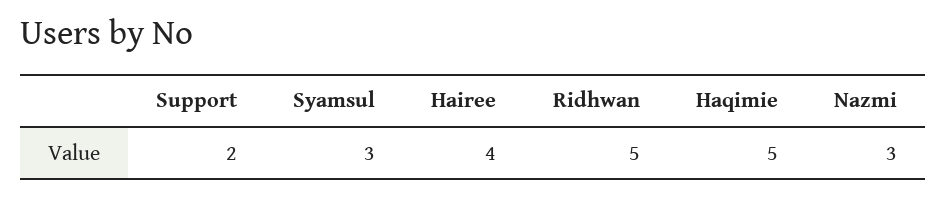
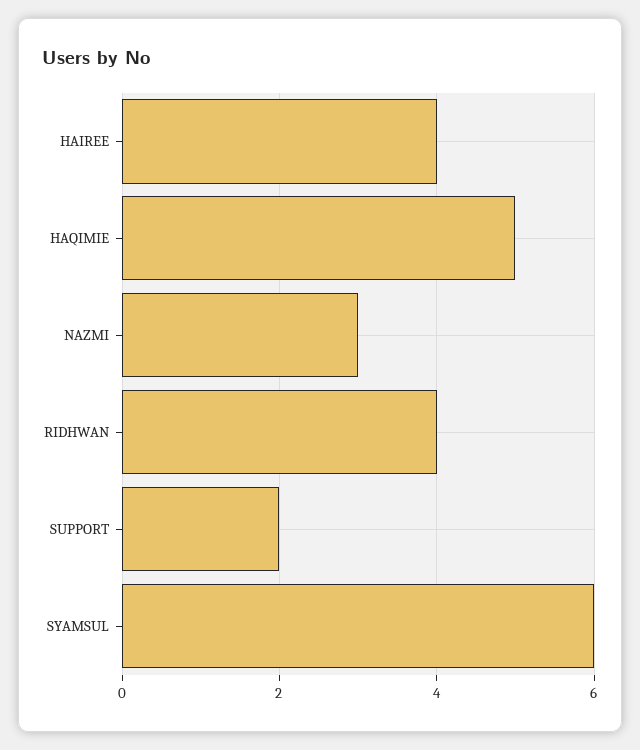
  {
    "Support": 2,
-   "Syamsul": 3,
+   "Syamsul": 6,
    "Hairee": 4,
-   "Ridhwan": 5,
+   "Ridhwan": 4,
    "Haqimie": 5,
    "Nazmi": 3
  }

